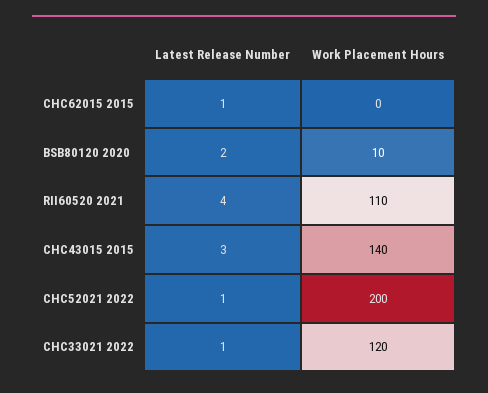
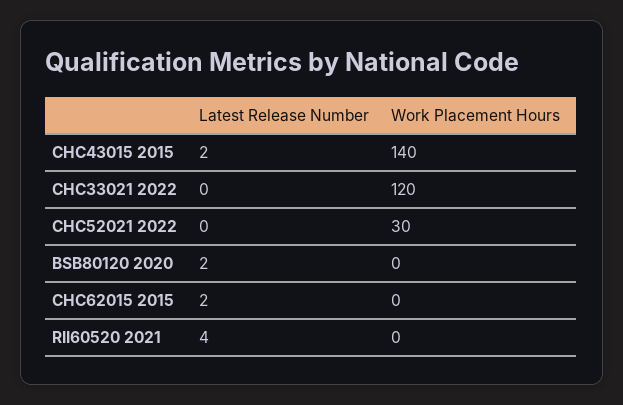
  {
    "Latest Release Number": {
-     "CHC62015 2015": 1,
+     "CHC62015 2015": 2,
      "BSB80120 2020": 2,
      "RII60520 2021": 4,
-     "CHC43015 2015": 3,
+     "CHC43015 2015": 2,
-     "CHC52021 2022": 1,
+     "CHC52021 2022": 0,
-     "CHC33021 2022": 1
+     "CHC33021 2022": 0
    },
    "Work Placement Hours": {
      "CHC62015 2015": 0,
-     "BSB80120 2020": 10,
+     "BSB80120 2020": 0,
-     "RII60520 2021": 110,
+     "RII60520 2021": 0,
      "CHC43015 2015": 140,
-     "CHC52021 2022": 200,
+     "CHC52021 2022": 30,
      "CHC33021 2022": 120
    }
  }

